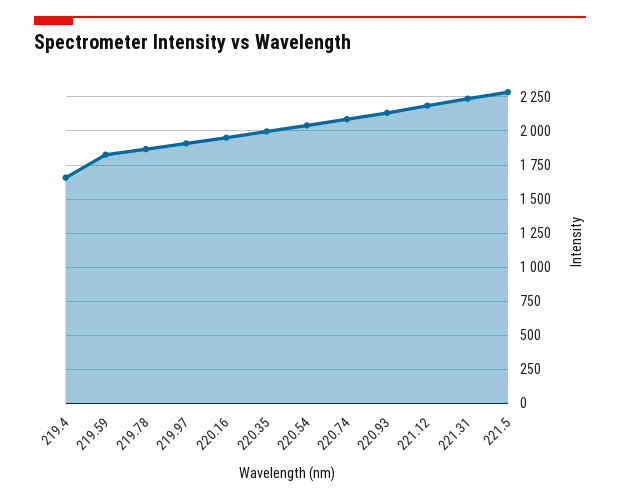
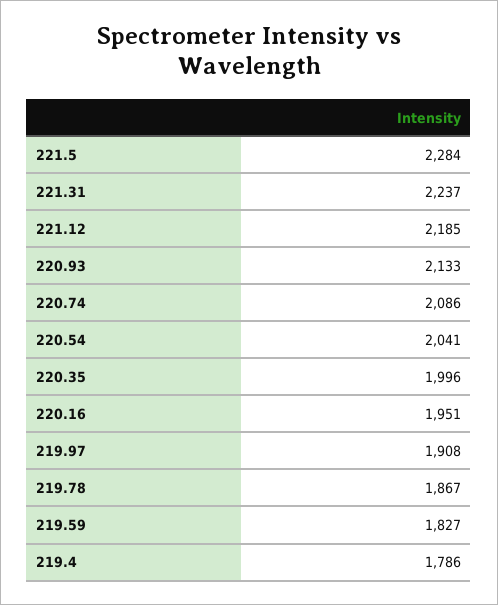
  {
-   "219.4": 1650,
+   "219.4": 1786,
    "219.59": 1827,
    "219.78": 1867,
    "219.97": 1908,
    "220.16": 1951,
    "220.35": 1996,
    "220.54": 2041,
    "220.74": 2086,
    "220.93": 2133,
    "221.12": 2185,
    "221.31": 2237,
    "221.5": 2284
  }

